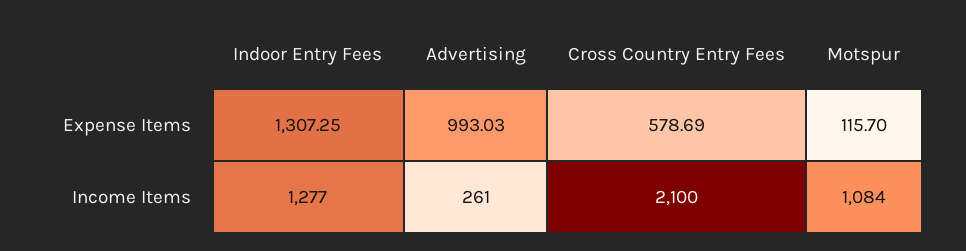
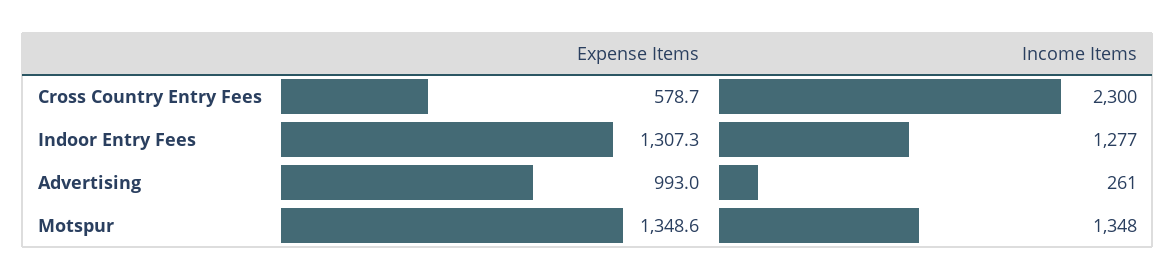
  {
    "Indoor Entry Fees": {
      "Expense Items": 1307.25,
      "Income Items": 1277
    },
    "Advertising": {
      "Expense Items": 993.03,
      "Income Items": 261
    },
    "Cross Country Entry Fees": {
      "Expense Items": 578.69,
-     "Income Items": 2100
+     "Income Items": 2300
    },
    "Motspur": {
-     "Expense Items": 115.7,
+     "Expense Items": 1348.6,
-     "Income Items": 1084
+     "Income Items": 1348
    }
  }

